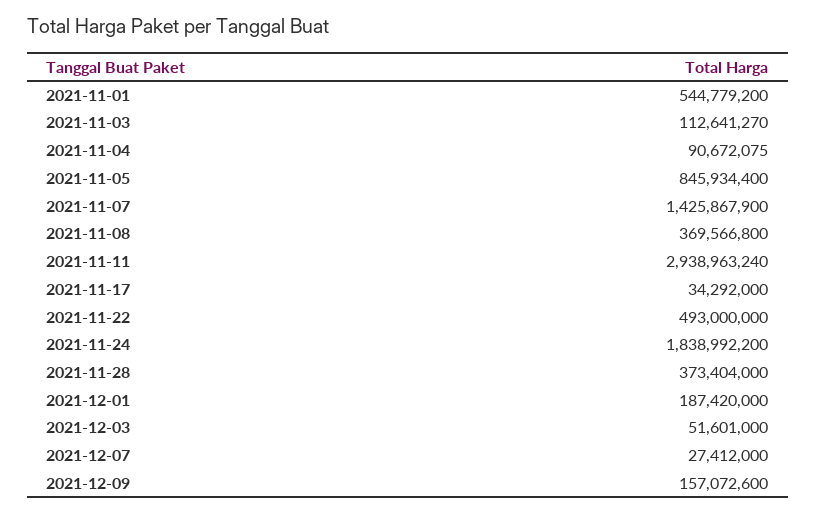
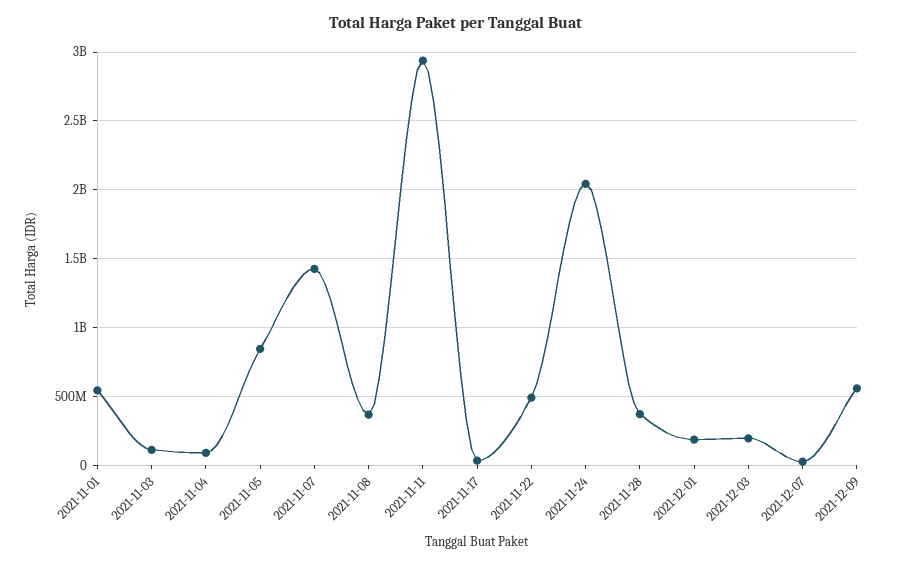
  {
    "2021-11-01": 544779200,
    "2021-11-03": 112641270,
    "2021-11-04": 90672075,
    "2021-11-05": 845934400,
    "2021-11-07": 1425867900,
    "2021-11-08": 369566800,
    "2021-11-11": 2938963240,
    "2021-11-17": 34292000,
    "2021-11-22": 493000000,
-   "2021-11-24": 1838992200,
+   "2021-11-24": 2050000000,
    "2021-11-28": 373404000,
    "2021-12-01": 187420000,
-   "2021-12-03": 51601000,
+   "2021-12-03": 200000000,
    "2021-12-07": 27412000,
-   "2021-12-09": 157072600
+   "2021-12-09": 550000000
  }

